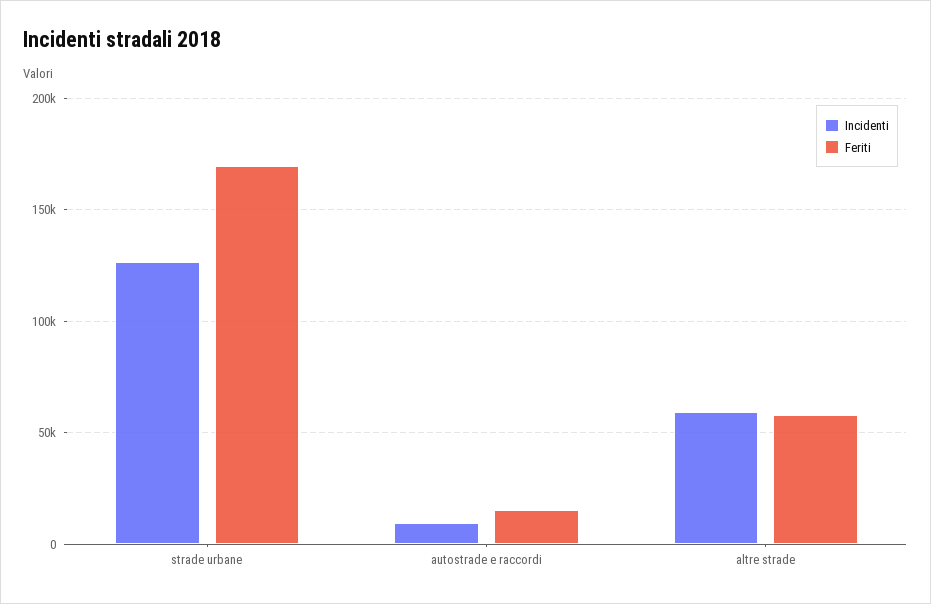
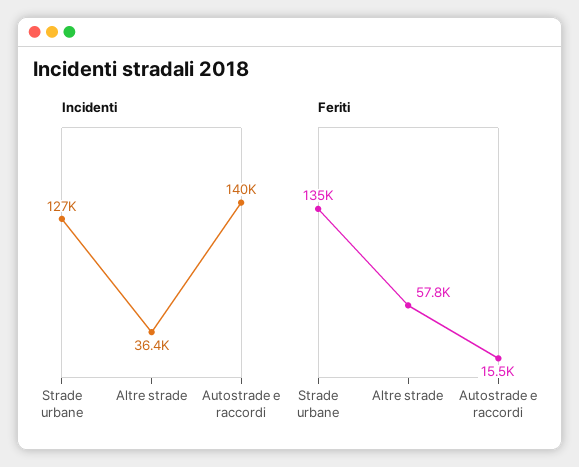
  {
    "Incidenti": {
      "strade urbane": 127000,
-     "autostrade e raccordi": 10000,
+     "autostrade e raccordi": 140000,
-     "altre strade": 60000
+     "altre strade": 36400
    },
    "Feriti": {
-     "strade urbane": 170000,
+     "strade urbane": 135000,
      "autostrade e raccordi": 15500,
      "altre strade": 57800
    }
  }

